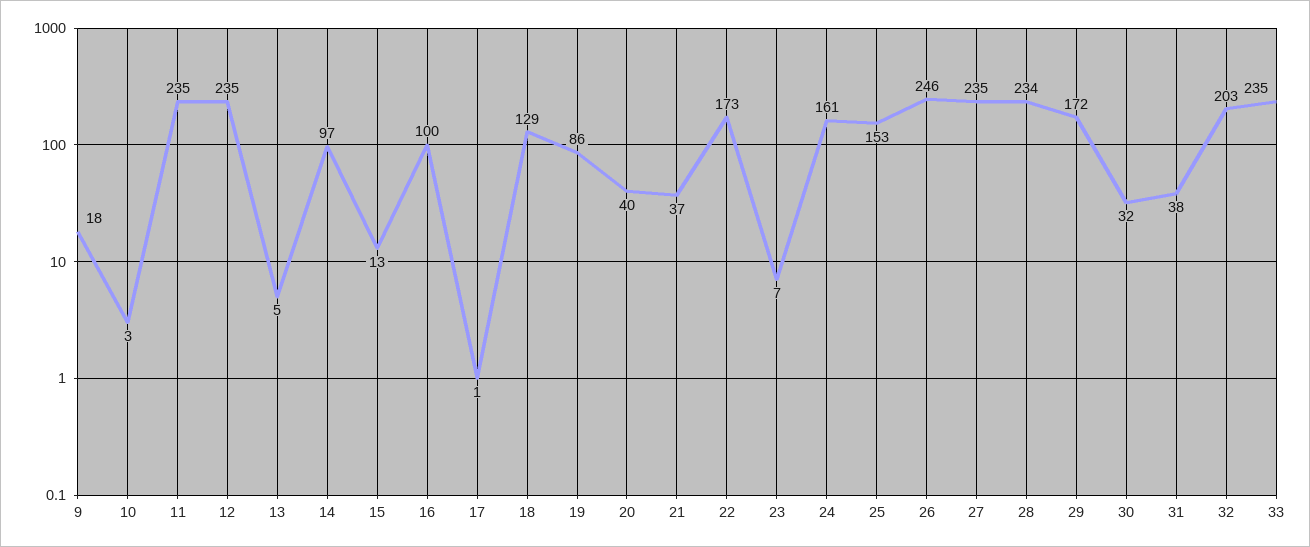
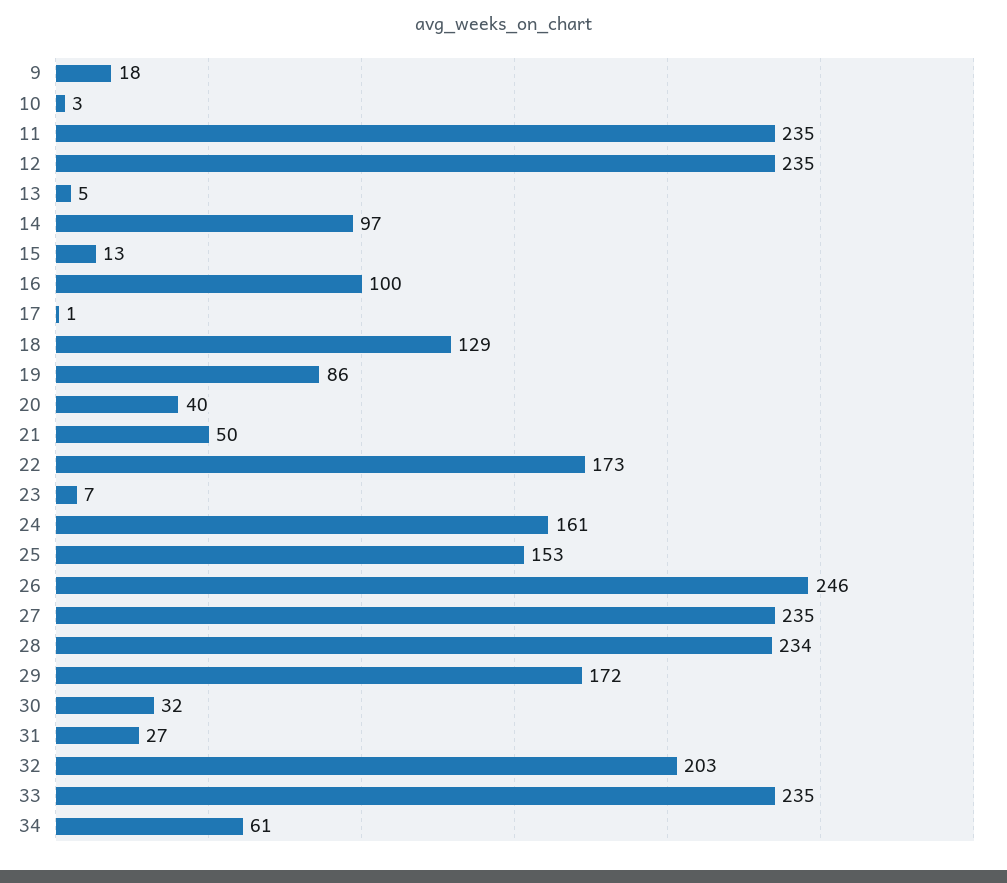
  {
    "9": 18,
    "10": 3,
    "11": 235,
    "12": 235,
    "13": 5,
    "14": 97,
    "15": 13,
    "16": 100,
    "17": 1,
    "18": 129,
    "19": 86,
    "20": 40,
-   "21": 37,
+   "21": 50,
    "22": 173,
    "23": 7,
    "24": 161,
    "25": 153,
    "26": 246,
    "27": 235,
    "28": 234,
    "29": 172,
    "30": 32,
-   "31": 38,
+   "31": 27,
    "32": 203,
-   "33": 235
+   "33": 235,
+   "34": 61
  }

